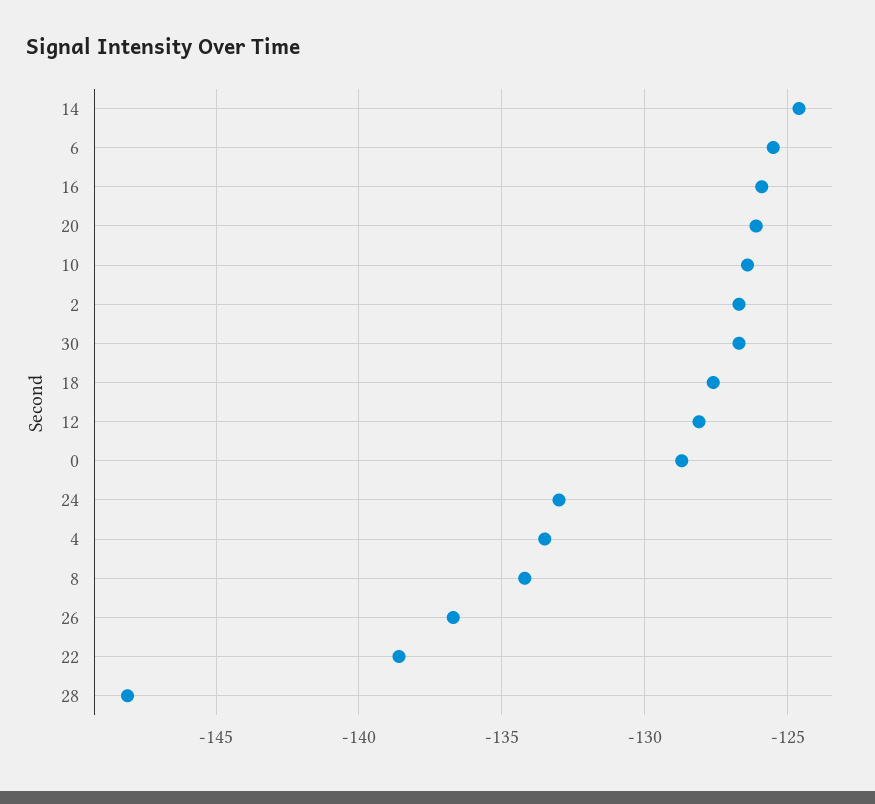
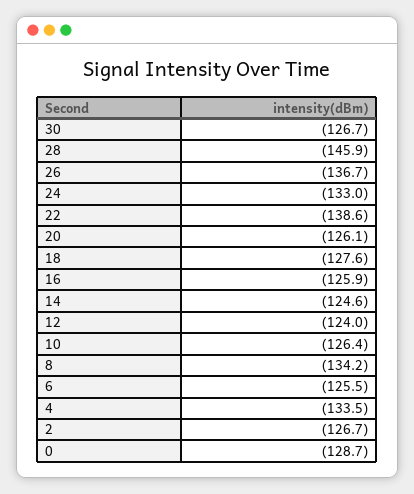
  {
    "14": -124.6,
    "6": -125.5,
    "16": -125.9,
    "20": -126.1,
    "10": -126.4,
    "2": -126.7,
    "30": -126.7,
    "18": -127.6,
-   "12": -128,
+   "12": -124,
    "0": -128.7,
    "24": -133,
    "4": -133.5,
    "8": -134.2,
    "26": -136.7,
    "22": -138.6,
-   "28": -148
+   "28": -145.9
  }

